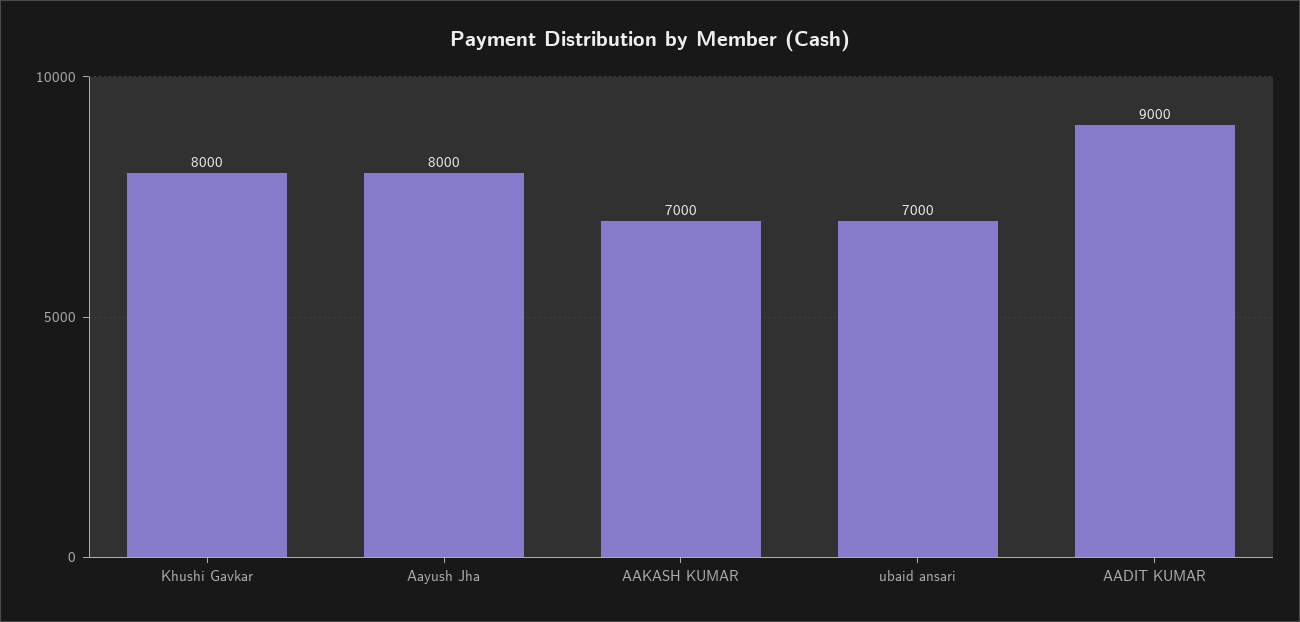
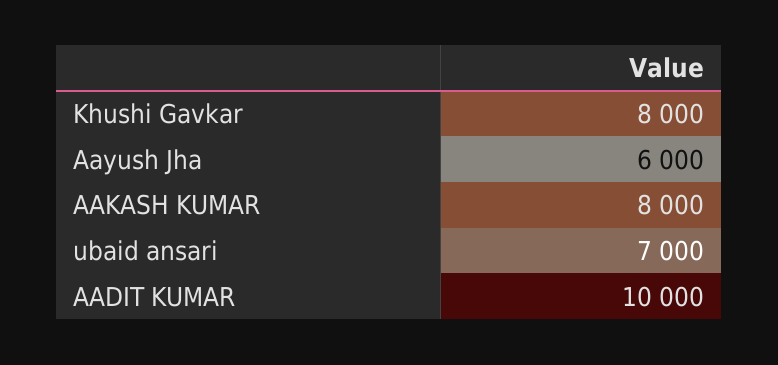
  {
    "Khushi Gavkar": 8000,
-   "Aayush Jha": 8000,
+   "Aayush Jha": 6000,
-   "AAKASH KUMAR": 7000,
+   "AAKASH KUMAR": 8000,
    "ubaid ansari": 7000,
-   "AADIT KUMAR": 9000
+   "AADIT KUMAR": 10000
  }

